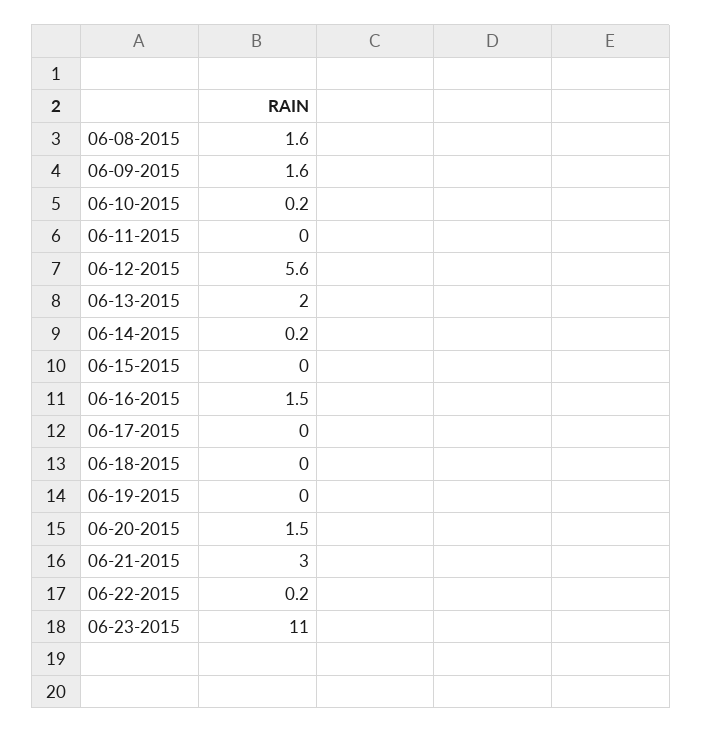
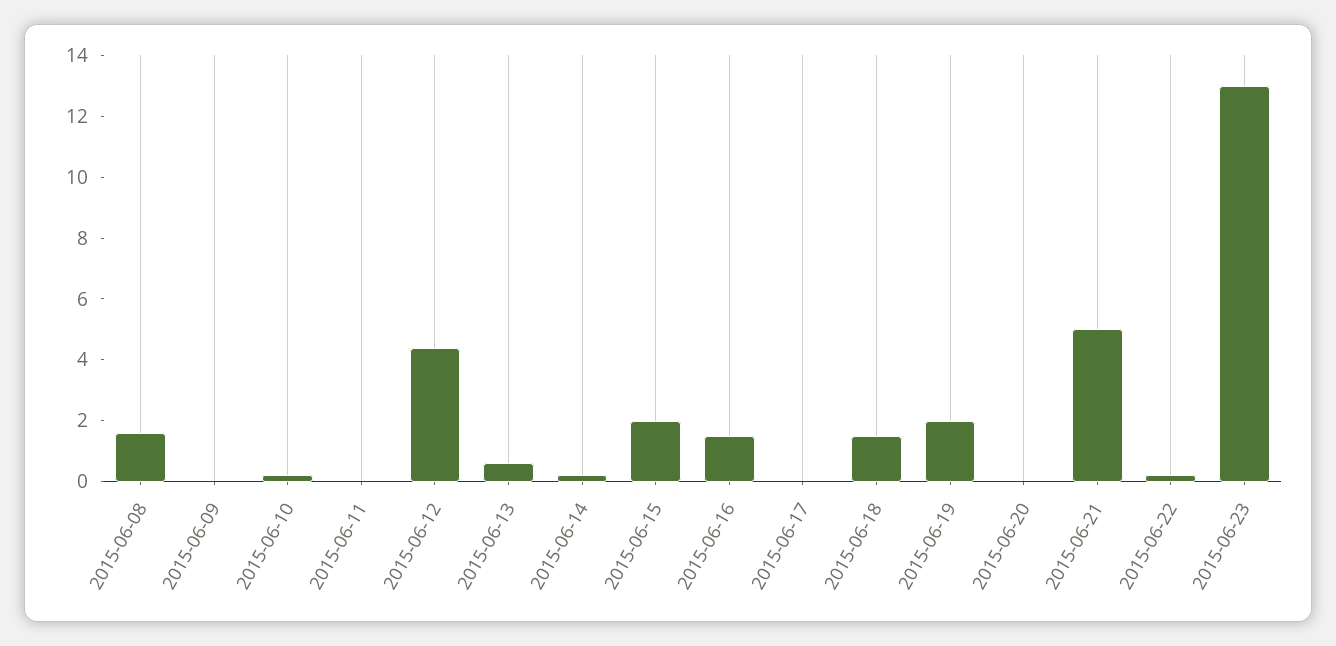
  {
    "06-08-2015": 1.6,
-   "06-09-2015": 1.6,
+   "06-09-2015": 0,
    "06-10-2015": 0.2,
    "06-11-2015": 0,
-   "06-12-2015": 5.6,
+   "06-12-2015": 4.5,
-   "06-13-2015": 2,
+   "06-13-2015": 0.5,
    "06-14-2015": 0.2,
-   "06-15-2015": 0,
+   "06-15-2015": 2,
    "06-16-2015": 1.5,
    "06-17-2015": 0,
-   "06-18-2015": 0,
+   "06-18-2015": 1.5,
-   "06-19-2015": 0,
+   "06-19-2015": 2,
-   "06-20-2015": 1.5,
+   "06-20-2015": 0,
-   "06-21-2015": 3,
+   "06-21-2015": 5,
    "06-22-2015": 0.2,
-   "06-23-2015": 11
+   "06-23-2015": 13
  }

